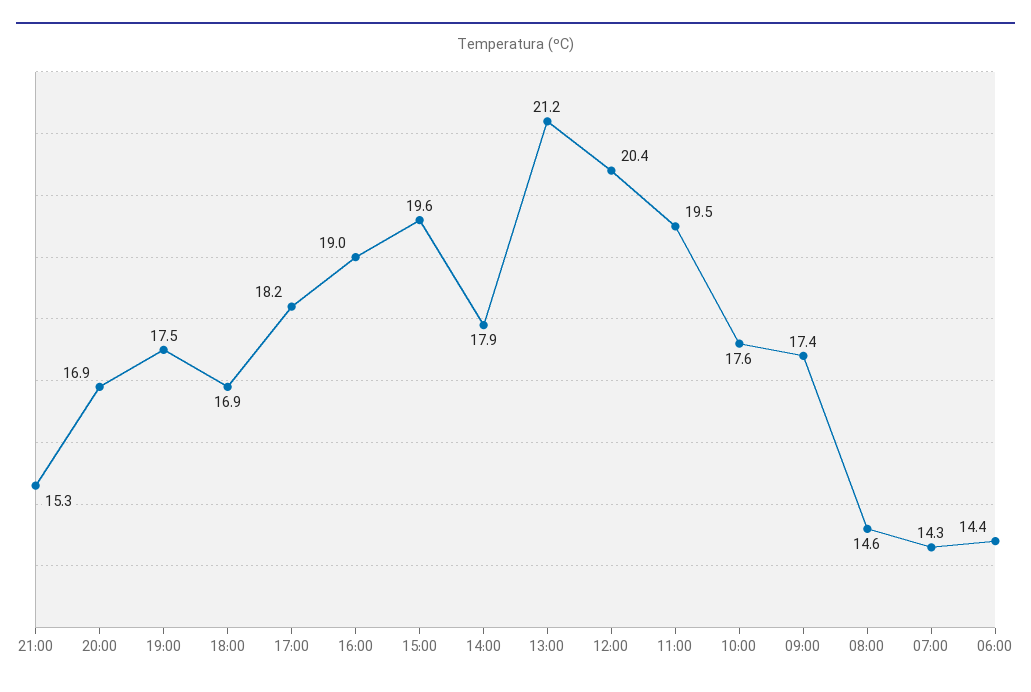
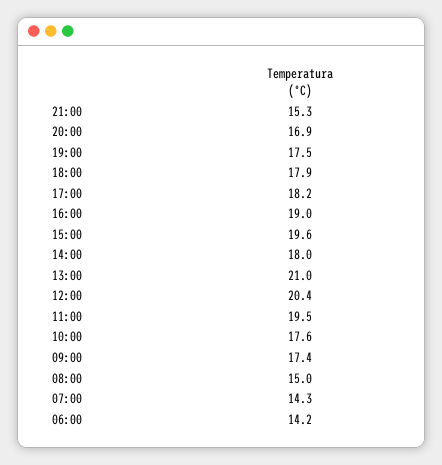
  {
    "21:00": 15.3,
    "20:00": 16.9,
    "19:00": 17.5,
-   "18:00": 16.9,
+   "18:00": 17.9,
    "17:00": 18.2,
    "16:00": 19,
    "15:00": 19.6,
-   "14:00": 17.9,
+   "14:00": 18,
-   "13:00": 21.2,
+   "13:00": 21,
    "12:00": 20.4,
    "11:00": 19.5,
    "10:00": 17.6,
    "09:00": 17.4,
-   "08:00": 14.6,
+   "08:00": 15,
    "07:00": 14.3,
-   "06:00": 14.4
+   "06:00": 14.2
  }

